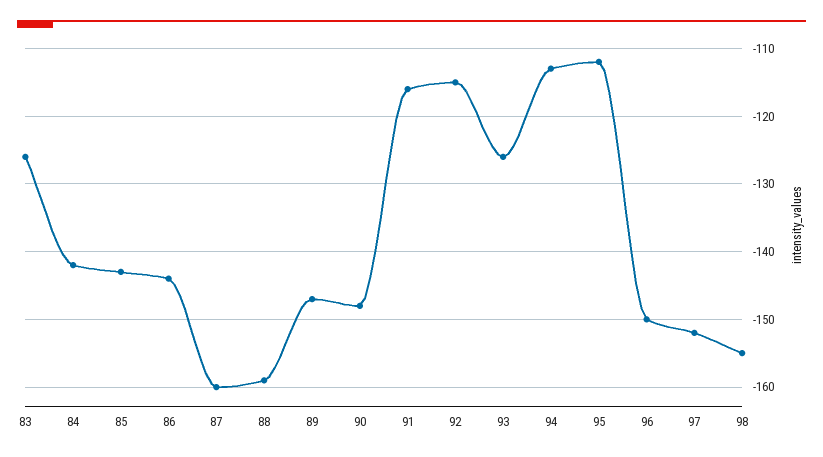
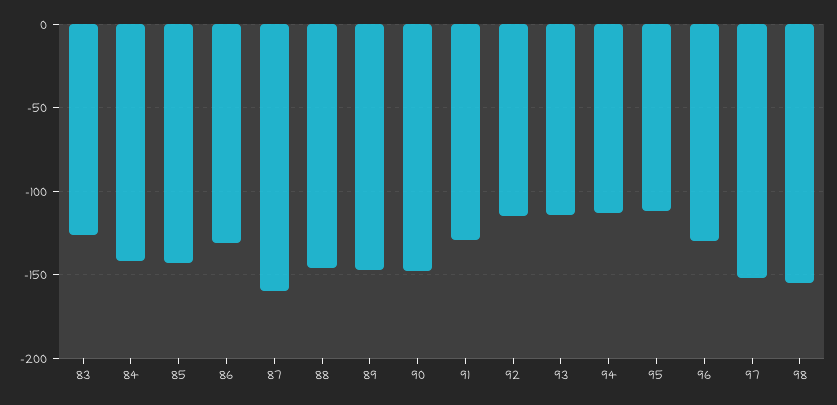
  {
    "83": -126,
    "84": -142,
    "85": -143,
-   "86": -144,
+   "86": -130,
    "87": -160,
-   "88": -159,
+   "88": -145,
    "89": -147,
    "90": -148,
-   "91": -116,
+   "91": -130,
    "92": -115,
-   "93": -126,
+   "93": -115,
    "94": -113,
    "95": -112,
-   "96": -150,
+   "96": -130,
    "97": -152,
    "98": -155
  }

